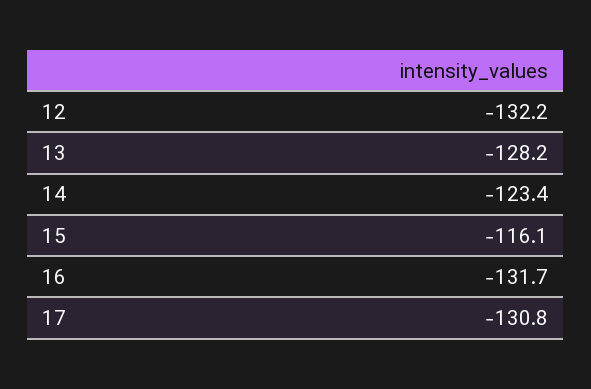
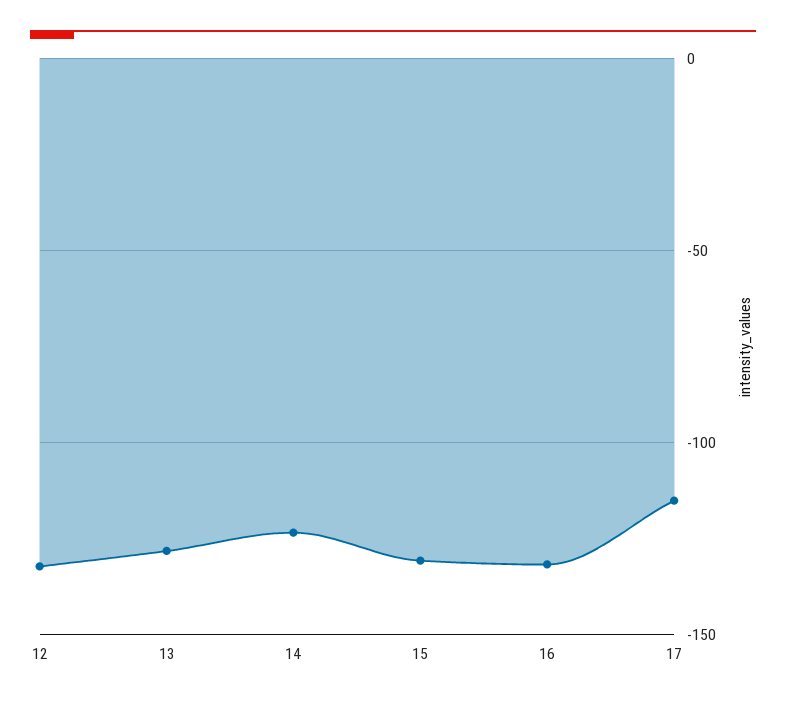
  {
    "12": -132.2,
    "13": -128.2,
    "14": -123.4,
-   "15": -116.1,
+   "15": -130,
    "16": -131.7,
-   "17": -130.8
+   "17": -115
  }

